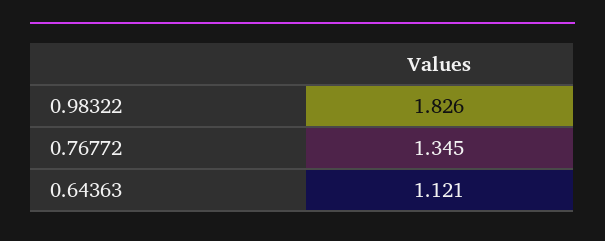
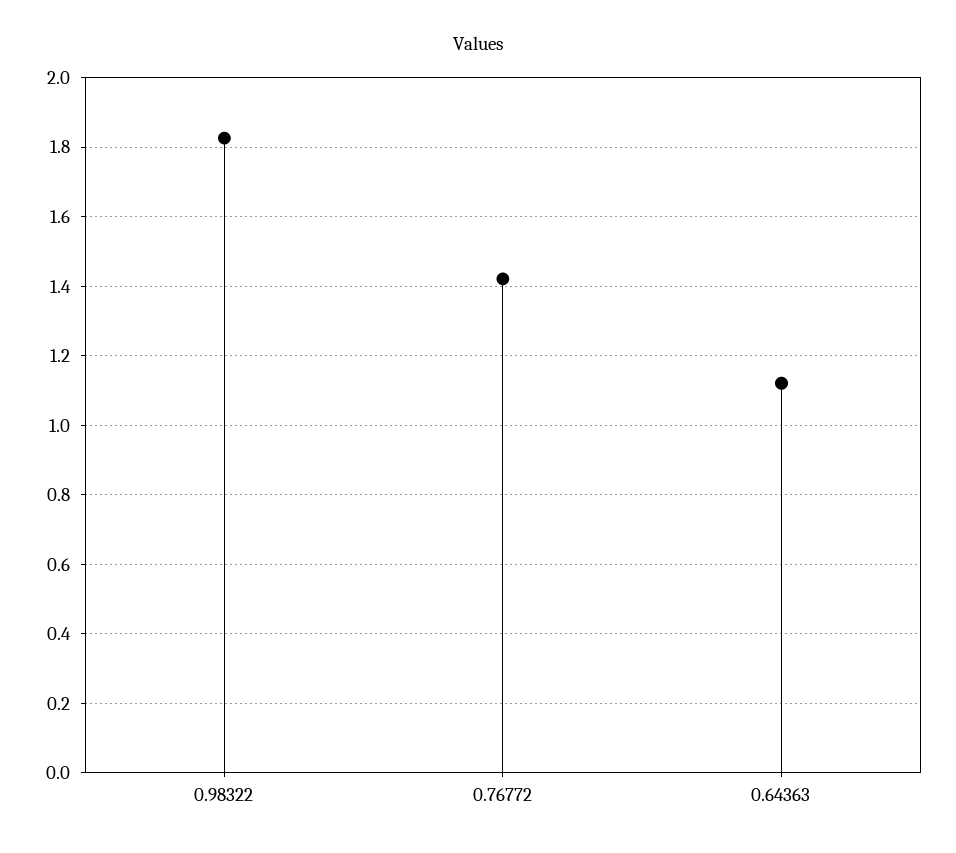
  {
    "0.98322": 1.826,
-   "0.76772": 1.345,
+   "0.76772": 1.42,
    "0.64363": 1.121
  }

